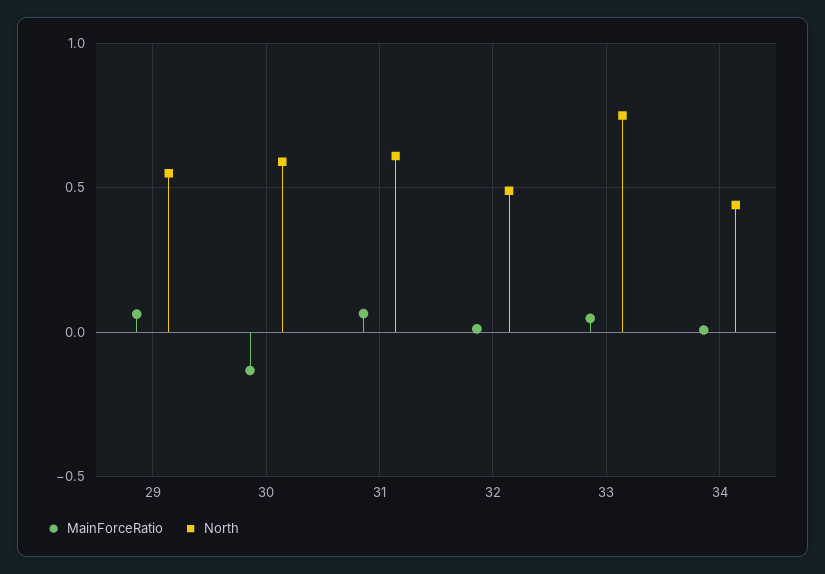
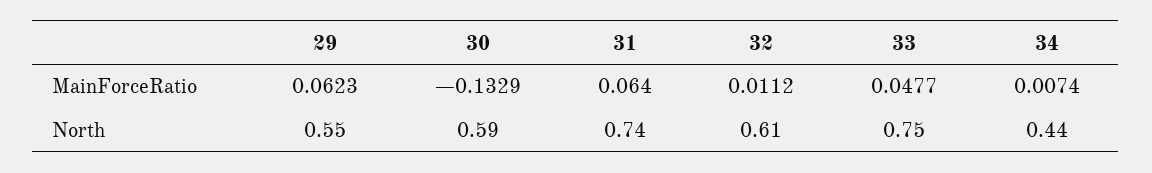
  {
    "MainForceRatio": {
      "29": 0.0623,
      "30": -0.1329,
      "31": 0.064,
      "32": 0.0112,
      "33": 0.0477,
      "34": 0.0074
    },
    "North": {
      "29": 0.55,
      "30": 0.59,
-     "31": 0.6,
+     "31": 0.74,
-     "32": 0.5,
+     "32": 0.61,
      "33": 0.75,
      "34": 0.44
    }
  }

